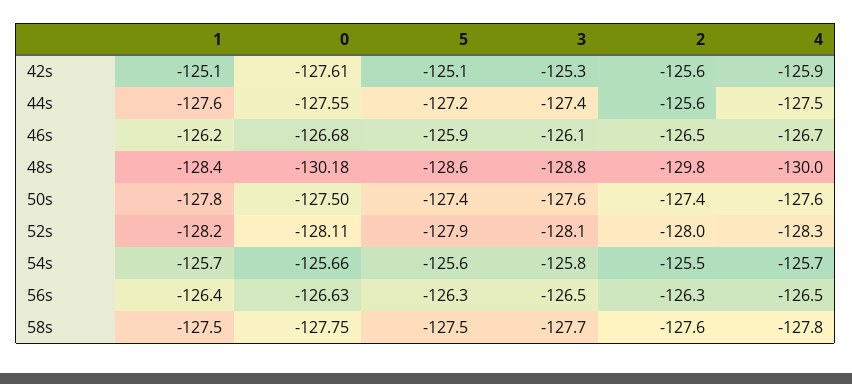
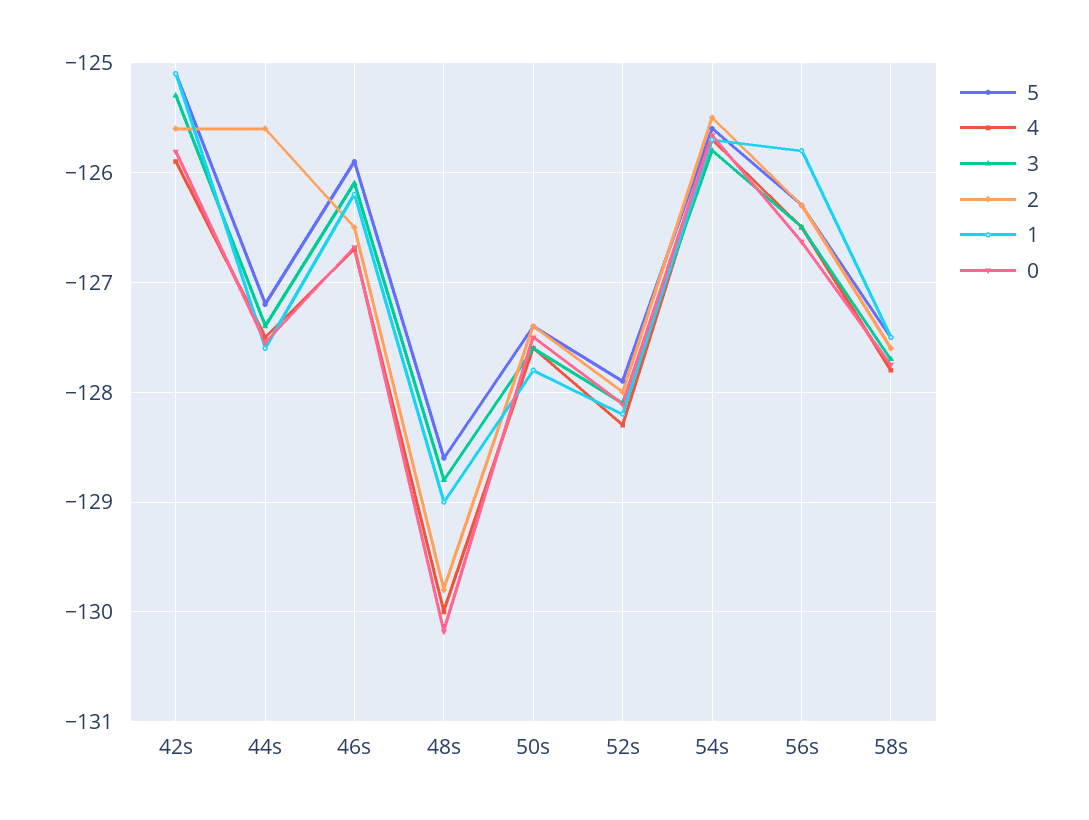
  {
    "1": {
      "42s": -125.1,
      "44s": -127.6,
      "46s": -126.2,
-     "48s": -128.4,
+     "48s": -129,
      "50s": -127.8,
      "52s": -128.2,
      "54s": -125.7,
-     "56s": -126.4,
+     "56s": -125.8,
      "58s": -127.5
    },
    "0": {
-     "42s": -127.61,
+     "42s": -125.8,
      "44s": -127.55,
      "46s": -126.68,
      "48s": -130.18,
      "50s": -127.5,
      "52s": -128.11,
      "54s": -125.66,
      "56s": -126.63,
      "58s": -127.75
    },
    "5": {
      "42s": -125.1,
      "44s": -127.2,
      "46s": -125.9,
      "48s": -128.6,
      "50s": -127.4,
      "52s": -127.9,
      "54s": -125.6,
      "56s": -126.3,
      "58s": -127.5
    },
    "3": {
      "42s": -125.3,
      "44s": -127.4,
      "46s": -126.1,
      "48s": -128.8,
      "50s": -127.6,
      "52s": -128.1,
      "54s": -125.8,
      "56s": -126.5,
      "58s": -127.7
    },
    "2": {
      "42s": -125.6,
      "44s": -125.6,
      "46s": -126.5,
      "48s": -129.8,
      "50s": -127.4,
      "52s": -128,
      "54s": -125.5,
      "56s": -126.3,
      "58s": -127.6
    },
    "4": {
      "42s": -125.9,
      "44s": -127.5,
      "46s": -126.7,
      "48s": -130,
      "50s": -127.6,
      "52s": -128.3,
      "54s": -125.7,
      "56s": -126.5,
      "58s": -127.8
    }
  }

